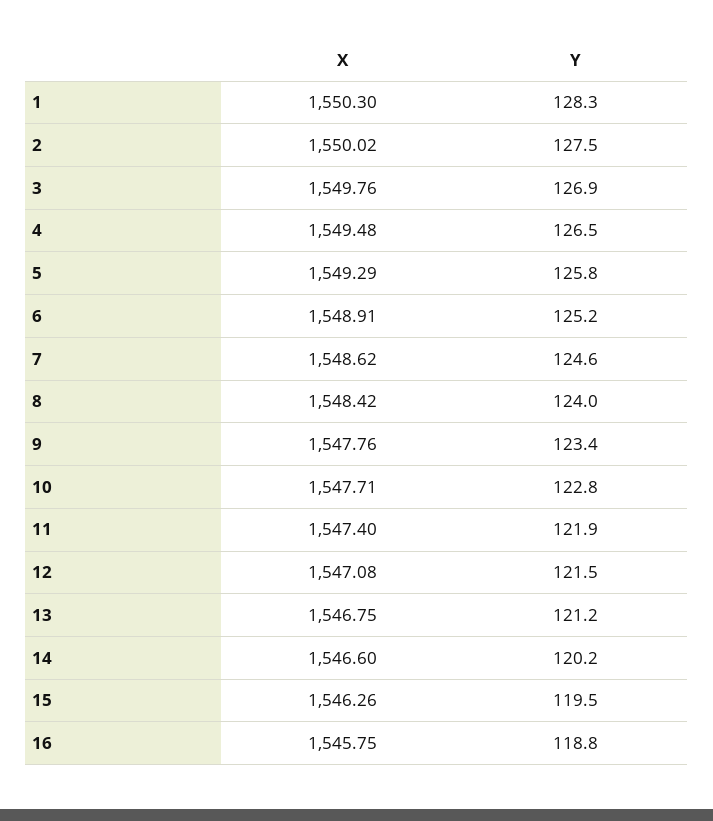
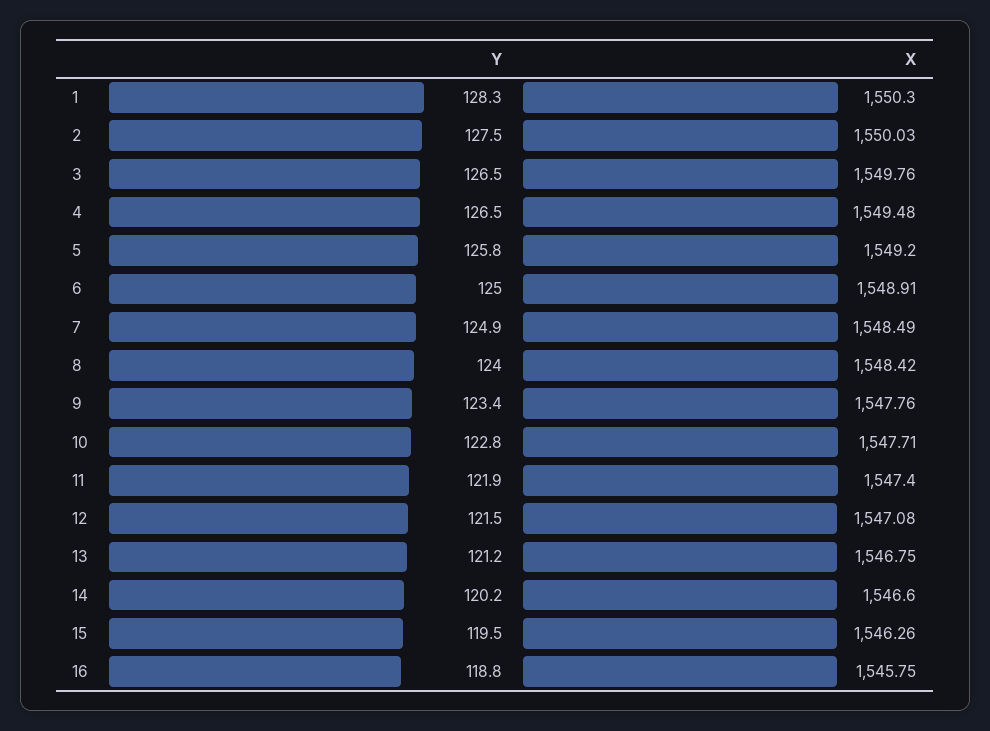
  {
    "X": {
      "1": 1550.3,
-     "2": 1550.02,
+     "2": 1550.03,
      "3": 1549.76,
      "4": 1549.48,
-     "5": 1549.29,
+     "5": 1549.2,
      "6": 1548.91,
-     "7": 1548.62,
+     "7": 1548.49,
      "8": 1548.42,
      "9": 1547.76,
      "10": 1547.71,
      "11": 1547.4,
      "12": 1547.08,
      "13": 1546.75,
      "14": 1546.6,
      "15": 1546.26,
      "16": 1545.75
    },
    "Y": {
      "1": 128.3,
      "2": 127.5,
-     "3": 126.9,
+     "3": 126.5,
      "4": 126.5,
      "5": 125.8,
-     "6": 125.2,
+     "6": 125,
-     "7": 124.6,
+     "7": 124.9,
      "8": 124,
      "9": 123.4,
      "10": 122.8,
      "11": 121.9,
      "12": 121.5,
      "13": 121.2,
      "14": 120.2,
      "15": 119.5,
      "16": 118.8
    }
  }

